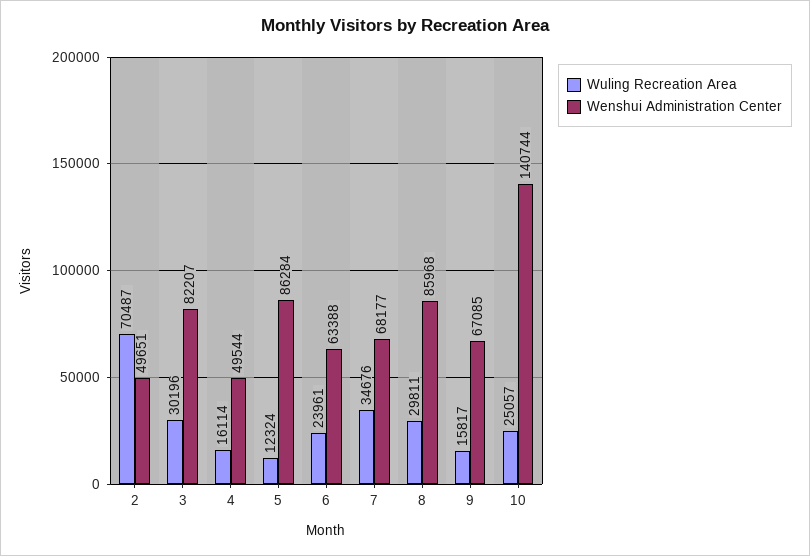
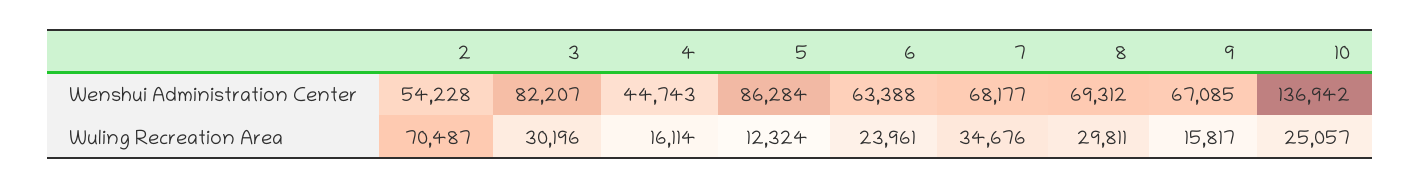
  {
    "Wuling Recreation Area": {
      "2": 70487,
      "3": 30196,
      "4": 16114,
      "5": 12324,
      "6": 23961,
      "7": 34676,
      "8": 29811,
      "9": 15817,
      "10": 25057
    },
    "Wenshui Administration Center": {
-     "2": 49651,
+     "2": 54228,
      "3": 82207,
-     "4": 49544,
+     "4": 44743,
      "5": 86284,
      "6": 63388,
      "7": 68177,
-     "8": 85968,
+     "8": 69312,
      "9": 67085,
-     "10": 140744
+     "10": 136942
    }
  }

